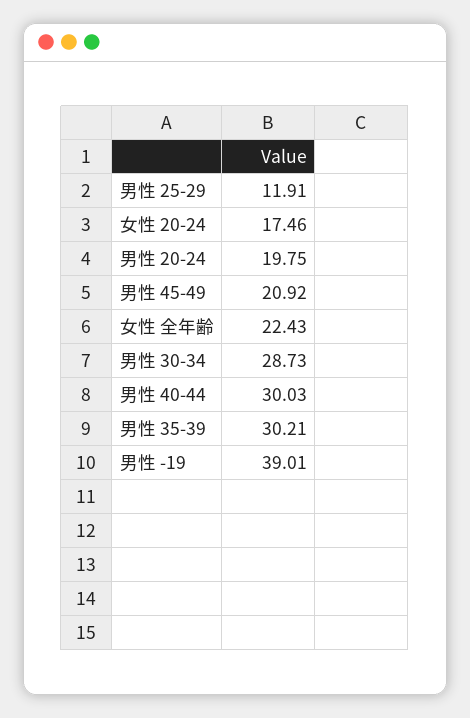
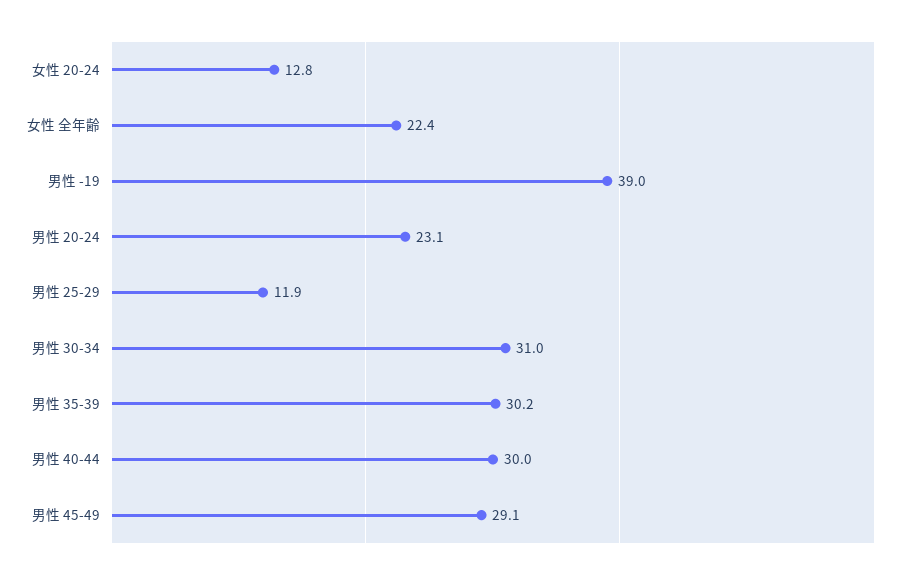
  {
    "男性 25-29": 11.91,
-   "女性 20-24": 17.46,
+   "女性 20-24": 12.8,
-   "男性 20-24": 19.75,
+   "男性 20-24": 23.1,
-   "男性 45-49": 20.92,
+   "男性 45-49": 29.1,
    "女性 全年齢": 22.43,
-   "男性 30-34": 28.73,
+   "男性 30-34": 31,
    "男性 40-44": 30.03,
    "男性 35-39": 30.21,
    "男性 -19": 39.01
  }

